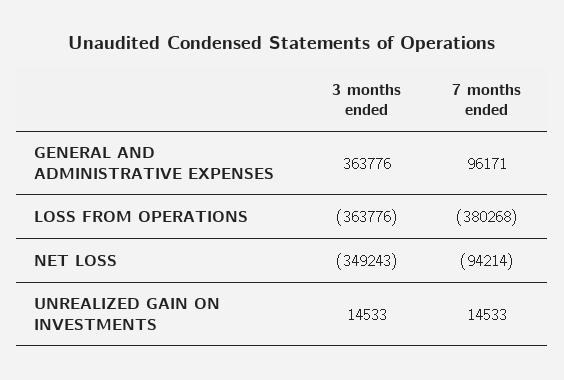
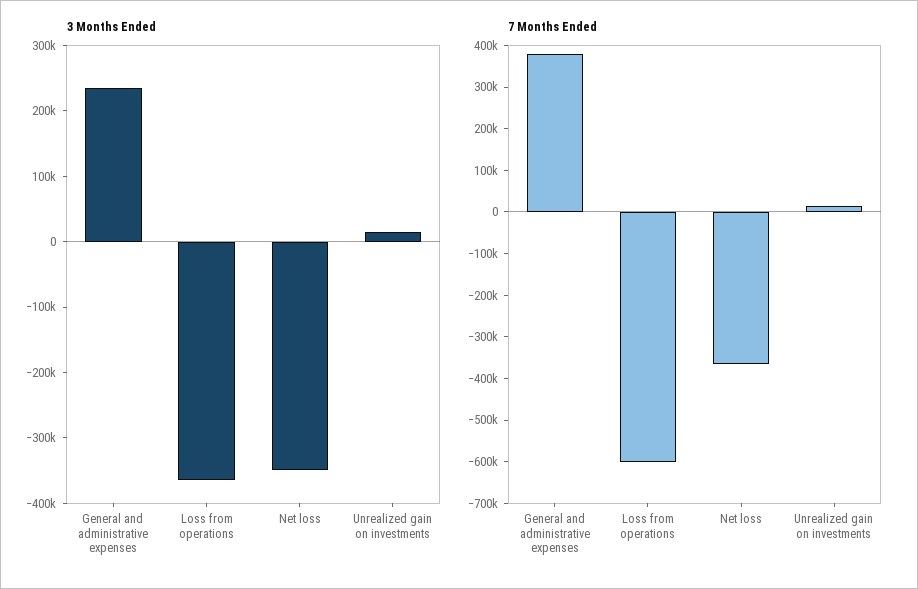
  {
    "3 months ended": {
-     "GENERAL AND ADMINISTRATIVE EXPENSES": 363776,
+     "GENERAL AND ADMINISTRATIVE EXPENSES": 240000,
      "LOSS FROM OPERATIONS": -363776,
      "NET LOSS": -349243,
      "UNREALIZED GAIN ON INVESTMENTS": 14533
    },
    "7 months ended": {
-     "GENERAL AND ADMINISTRATIVE EXPENSES": 96171,
+     "GENERAL AND ADMINISTRATIVE EXPENSES": 380000,
-     "LOSS FROM OPERATIONS": -380268,
+     "LOSS FROM OPERATIONS": -600000,
-     "NET LOSS": -94214,
+     "NET LOSS": -360000,
      "UNREALIZED GAIN ON INVESTMENTS": 14533
    }
  }

